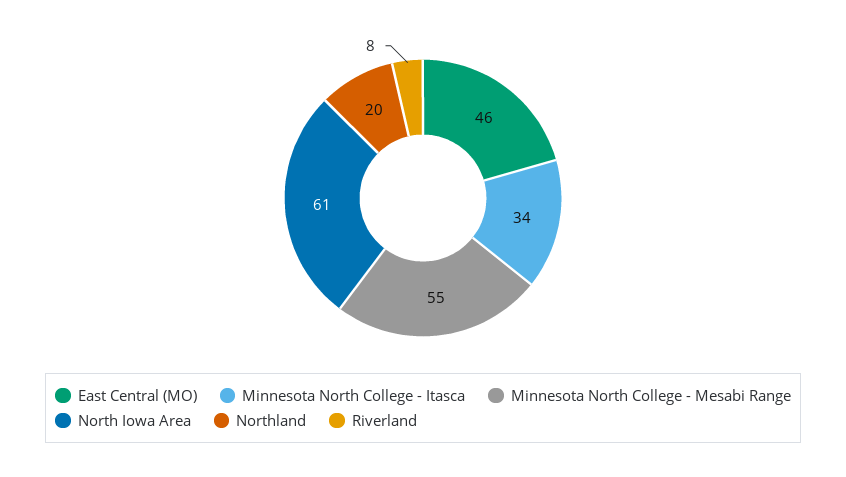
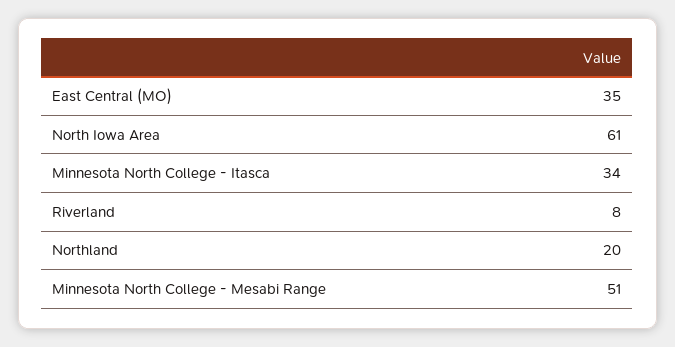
  {
-   "East Central (MO)": 46,
+   "East Central (MO)": 35,
    "Minnesota North College - Itasca": 34,
-   "Minnesota North College - Mesabi Range": 55,
+   "Minnesota North College - Mesabi Range": 51,
    "North Iowa Area": 61,
    "Northland": 20,
    "Riverland": 8
  }

